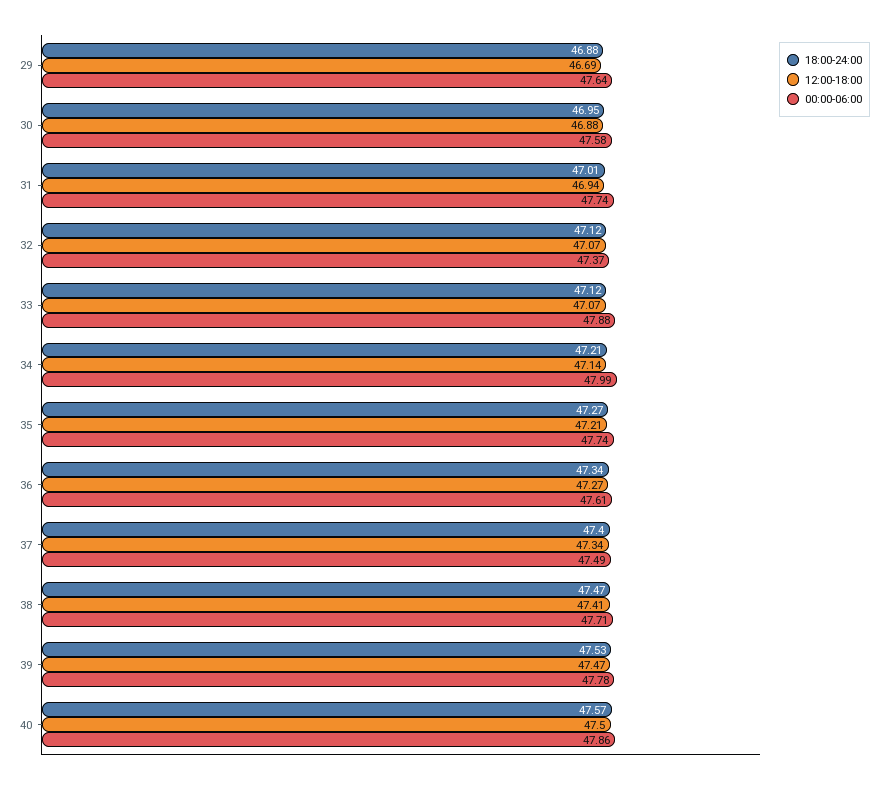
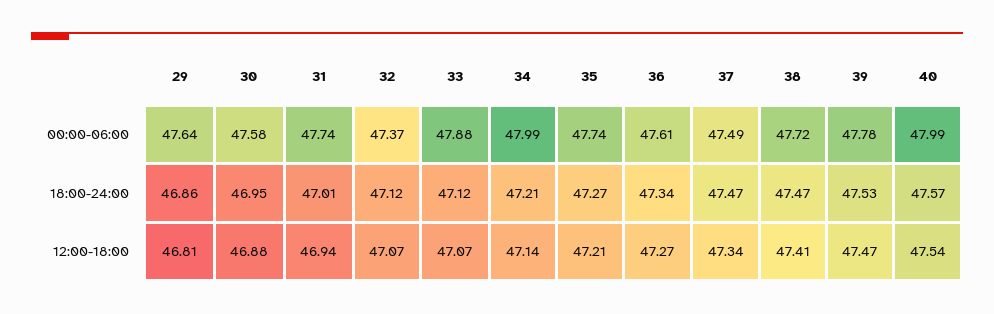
  {
    "18:00-24:00": {
-     "29": 46.88,
+     "29": 46.86,
      "30": 46.95,
      "31": 47.01,
      "32": 47.12,
      "33": 47.12,
      "34": 47.21,
      "35": 47.27,
      "36": 47.34,
-     "37": 47.4,
+     "37": 47.47,
      "38": 47.47,
      "39": 47.53,
      "40": 47.57
    },
    "12:00-18:00": {
-     "29": 46.69,
+     "29": 46.81,
      "30": 46.88,
      "31": 46.94,
      "32": 47.07,
      "33": 47.07,
      "34": 47.14,
      "35": 47.21,
      "36": 47.27,
      "37": 47.34,
      "38": 47.41,
      "39": 47.47,
-     "40": 47.5
+     "40": 47.54
    },
    "00:00-06:00": {
      "29": 47.64,
      "30": 47.58,
      "31": 47.74,
      "32": 47.37,
      "33": 47.88,
      "34": 47.99,
      "35": 47.74,
      "36": 47.61,
      "37": 47.49,
-     "38": 47.71,
+     "38": 47.72,
      "39": 47.78,
-     "40": 47.86
+     "40": 47.99
    }
  }

